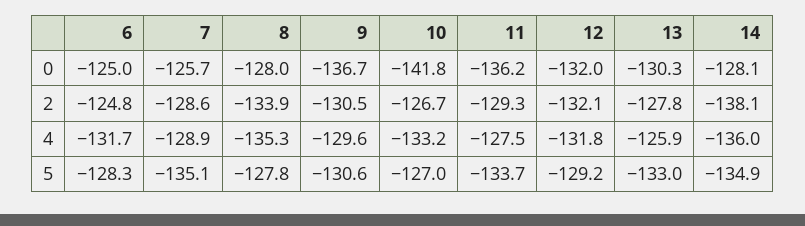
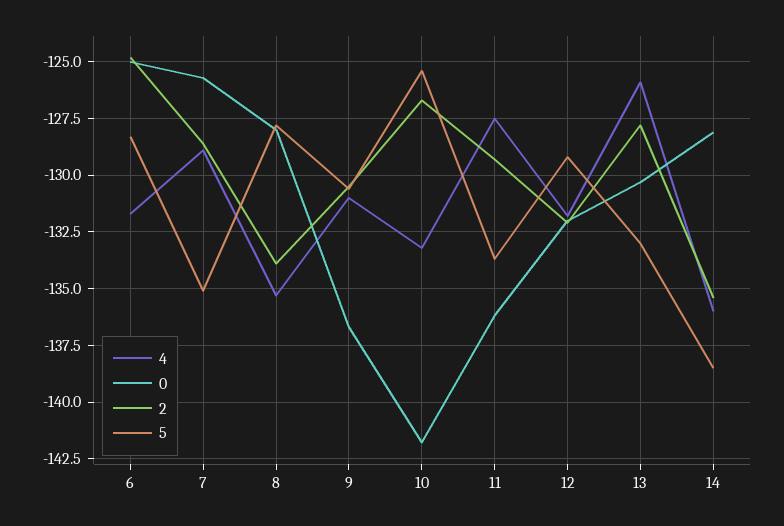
  {
    "0": {
      "6": -125,
      "7": -125.7,
      "8": -128,
      "9": -136.7,
      "10": -141.8,
      "11": -136.2,
      "12": -132,
      "13": -130.3,
      "14": -128.1
    },
    "2": {
      "6": -124.8,
      "7": -128.6,
      "8": -133.9,
      "9": -130.5,
      "10": -126.7,
      "11": -129.3,
      "12": -132.1,
      "13": -127.8,
-     "14": -138.1
+     "14": -135.5
    },
    "4": {
      "6": -131.7,
      "7": -128.9,
      "8": -135.3,
-     "9": -129.6,
+     "9": -131,
      "10": -133.2,
      "11": -127.5,
      "12": -131.8,
      "13": -125.9,
      "14": -136
    },
    "5": {
      "6": -128.3,
      "7": -135.1,
      "8": -127.8,
      "9": -130.6,
-     "10": -127,
+     "10": -125.5,
      "11": -133.7,
      "12": -129.2,
      "13": -133,
-     "14": -134.9
+     "14": -138.5
    }
  }

